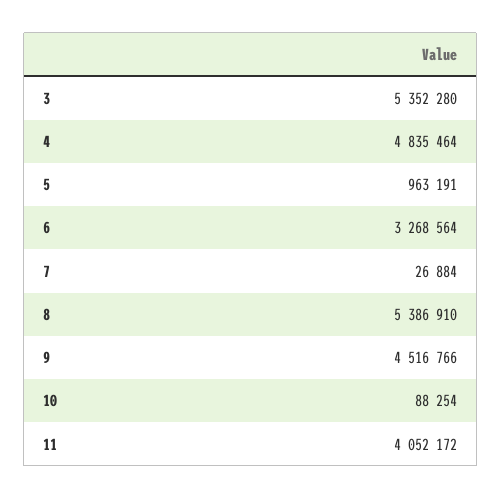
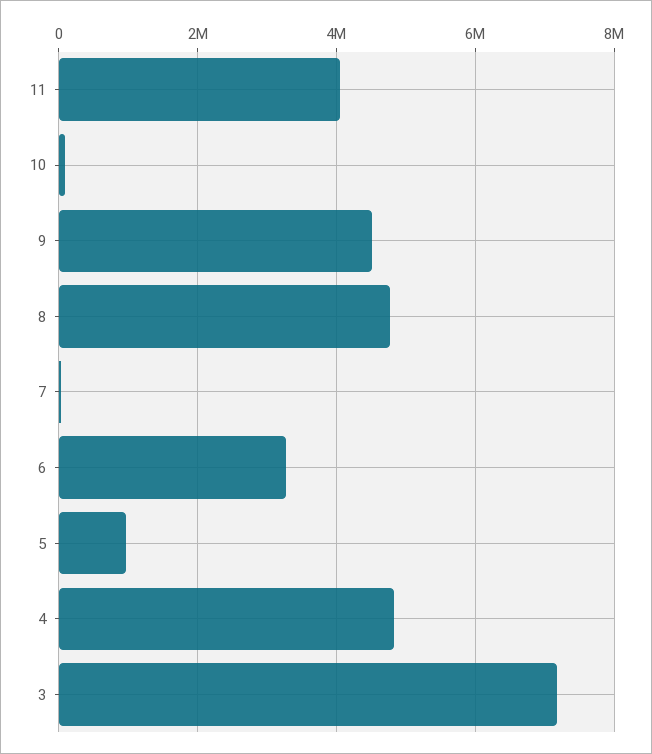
  {
-   "3": 5352280,
+   "3": 7200000,
    "4": 4835464,
    "5": 963191,
    "6": 3268564,
    "7": 26884,
-   "8": 5386910,
+   "8": 4800000,
    "9": 4516766,
    "10": 88254,
    "11": 4052172
  }

